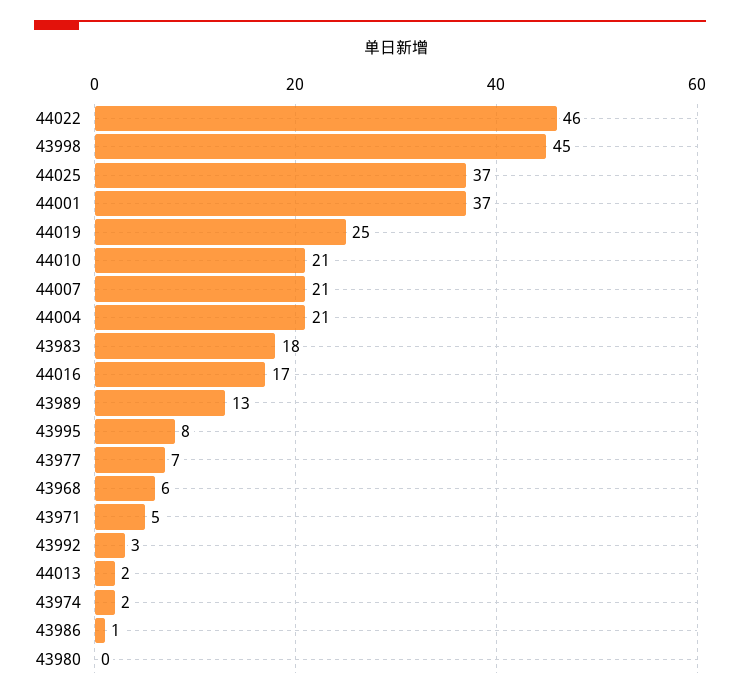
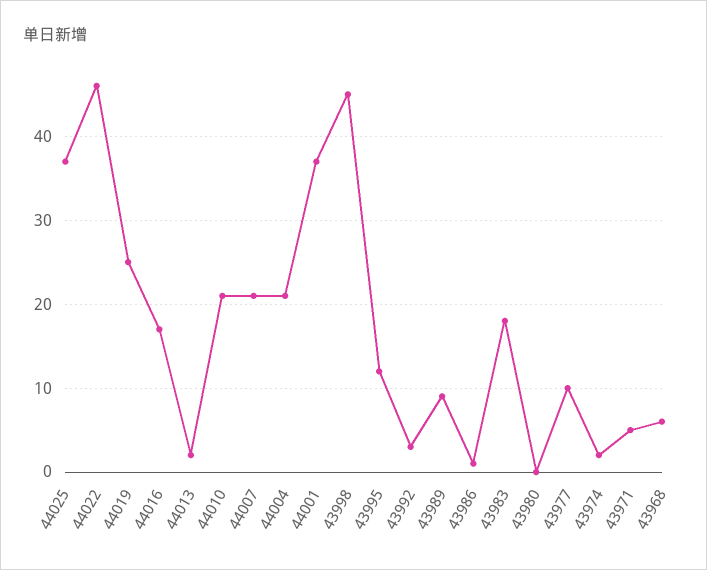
  {
    "44022": 46,
    "43998": 45,
    "44025": 37,
    "44001": 37,
    "44019": 25,
    "44010": 21,
    "44007": 21,
    "44004": 21,
    "43983": 18,
    "44016": 17,
-   "43989": 13,
+   "43989": 9,
-   "43995": 8,
+   "43995": 12,
-   "43977": 7,
+   "43977": 10,
    "43968": 6,
    "43971": 5,
    "43992": 3,
    "44013": 2,
    "43974": 2,
    "43986": 1,
    "43980": 0
  }

